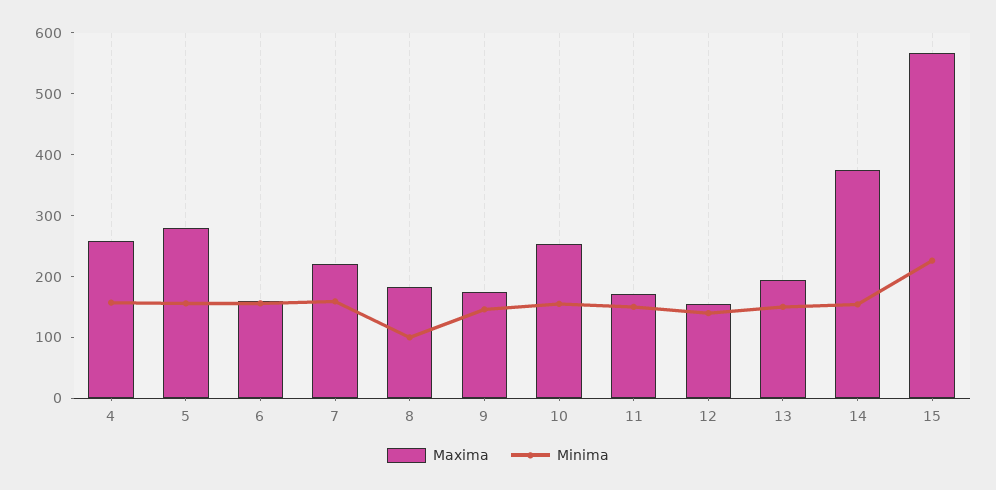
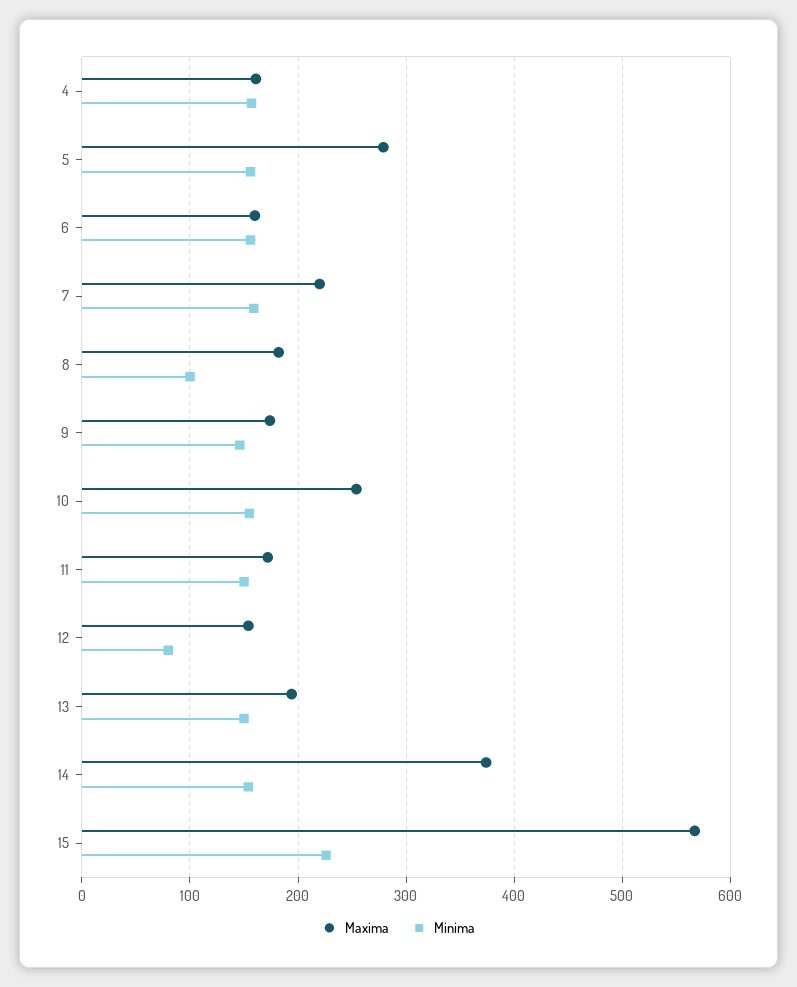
  {
    "Maxima": {
-     "4": 260,
+     "4": 160,
      "5": 280,
      "6": 160,
      "7": 220,
      "8": 180,
      "9": 170,
      "10": 250,
      "11": 170,
      "12": 150,
      "13": 190,
      "14": 370,
      "15": 570
    },
    "Minima": {
      "4": 160,
      "5": 160,
      "6": 160,
      "7": 160,
      "8": 100,
      "9": 150,
      "10": 160,
      "11": 150,
-     "12": 140,
+     "12": 80,
      "13": 150,
      "14": 150,
      "15": 230
    }
  }

